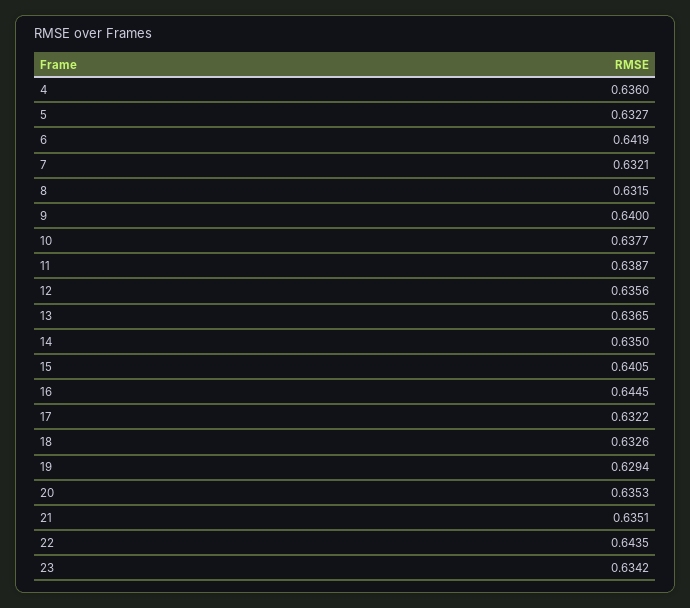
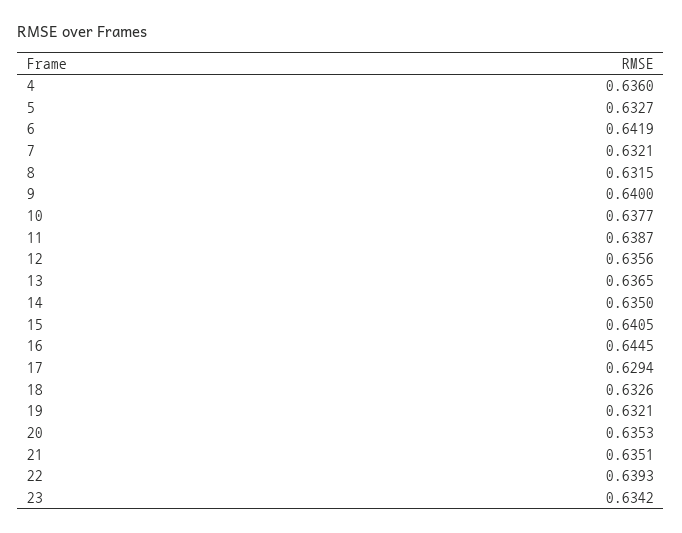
  {
    "4": 0.636,
    "5": 0.6327,
    "6": 0.6419,
    "7": 0.6321,
    "8": 0.6315,
    "9": 0.64,
    "10": 0.6377,
    "11": 0.6387,
    "12": 0.6356,
    "13": 0.6365,
    "14": 0.635,
    "15": 0.6405,
    "16": 0.6445,
-   "17": 0.6322,
+   "17": 0.6294,
    "18": 0.6326,
-   "19": 0.6294,
+   "19": 0.6321,
    "20": 0.6353,
    "21": 0.6351,
-   "22": 0.6435,
+   "22": 0.6393,
    "23": 0.6342
  }

